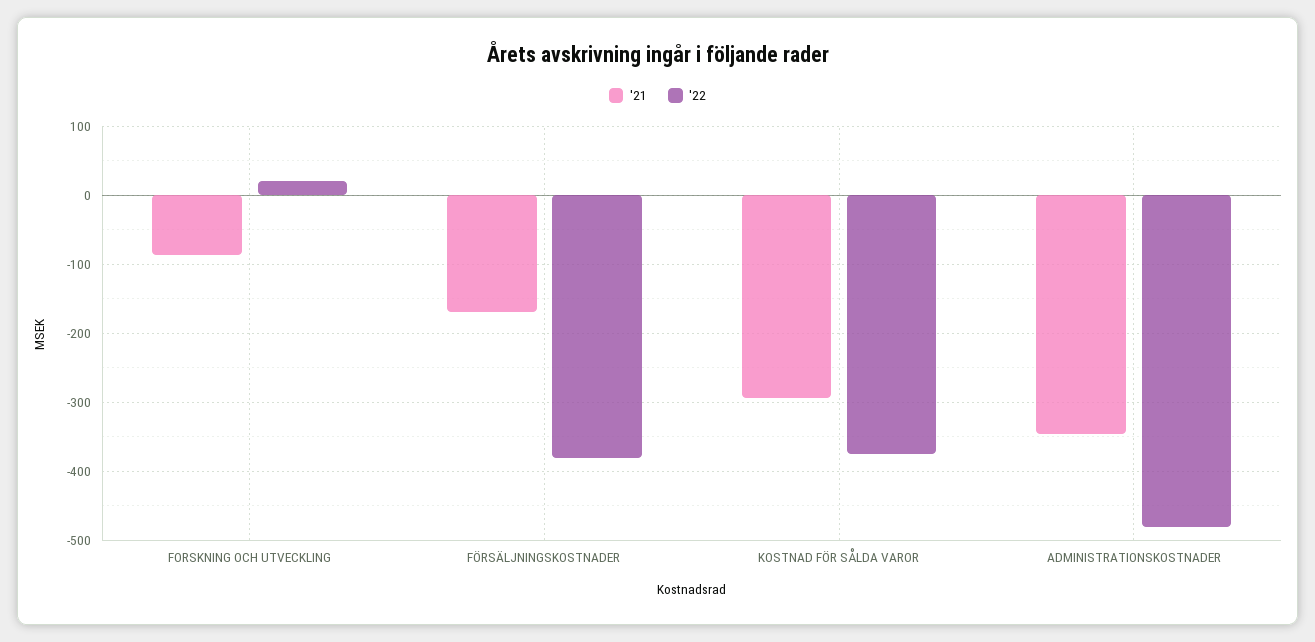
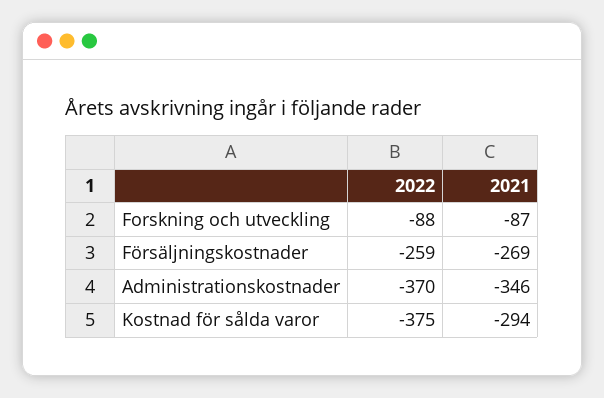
  {
    "'21": {
      "FORSKNING OCH UTVECKLING": -87,
-     "FÖRSÄLJNINGSKOSTNADER": -170,
+     "FÖRSÄLJNINGSKOSTNADER": -269,
      "KOSTNAD FÖR SÅLDA VAROR": -294,
      "ADMINISTRATIONSKOSTNADER": -346
    },
    "'22": {
-     "FORSKNING OCH UTVECKLING": 20,
+     "FORSKNING OCH UTVECKLING": -88,
-     "FÖRSÄLJNINGSKOSTNADER": -380,
+     "FÖRSÄLJNINGSKOSTNADER": -259,
      "KOSTNAD FÖR SÅLDA VAROR": -375,
-     "ADMINISTRATIONSKOSTNADER": -480
+     "ADMINISTRATIONSKOSTNADER": -370
    }
  }

